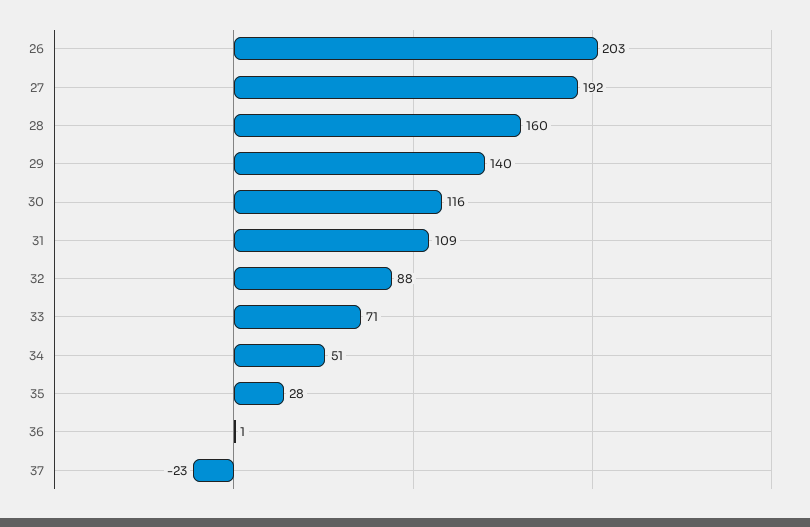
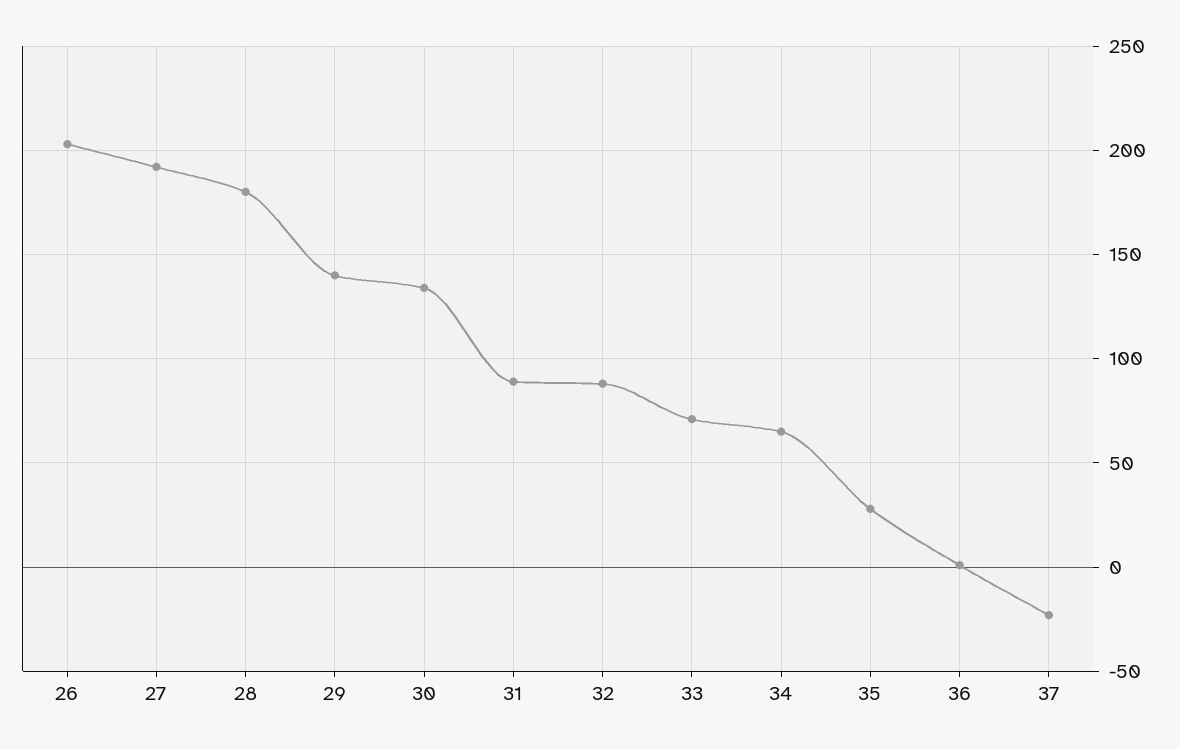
  {
    "26": 203,
    "27": 192,
-   "28": 160,
+   "28": 180,
    "29": 140,
-   "30": 116,
+   "30": 135,
-   "31": 109,
+   "31": 90,
    "32": 88,
    "33": 71,
-   "34": 51,
+   "34": 65,
    "35": 28,
    "36": 1,
    "37": -23
  }

